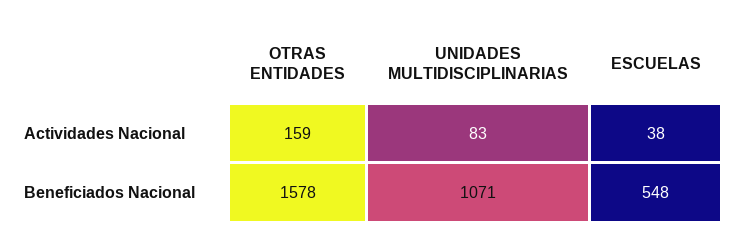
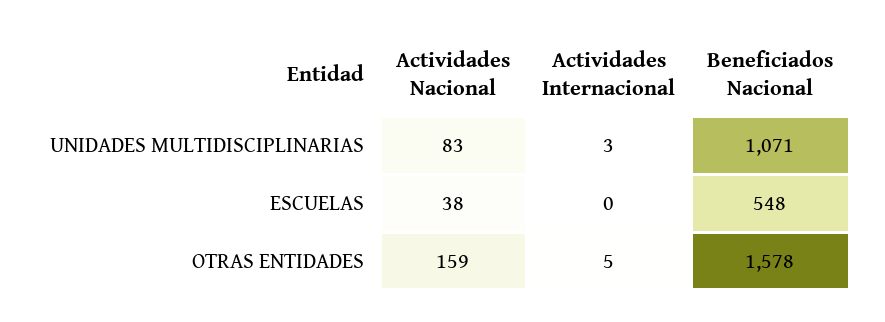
  {
    "OTRAS ENTIDADES": {
      "Actividades Nacional": 159,
-     "Beneficiados Nacional": 1578
+     "Beneficiados Nacional": 1578,
+     "Actividades Internacional": 5
    },
    "UNIDADES MULTIDISCIPLINARIAS": {
      "Actividades Nacional": 83,
-     "Beneficiados Nacional": 1071
+     "Beneficiados Nacional": 1071,
+     "Actividades Internacional": 3
    },
    "ESCUELAS": {
      "Actividades Nacional": 38,
-     "Beneficiados Nacional": 548
+     "Beneficiados Nacional": 548,
+     "Actividades Internacional": 0
    }
  }

